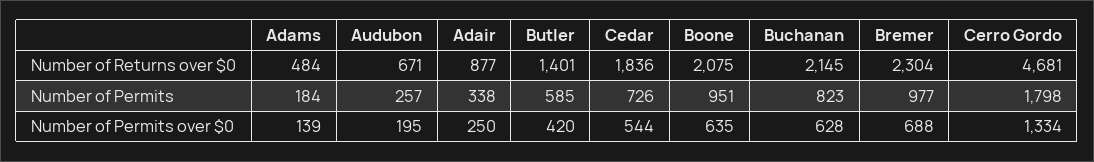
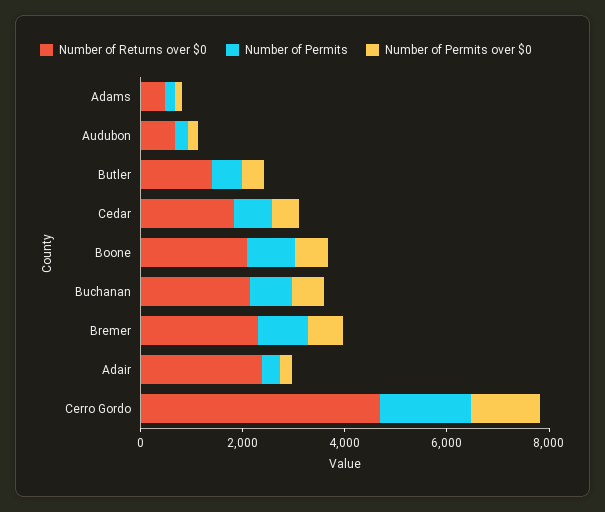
  {
    "Number of Returns over $0": {
      "Adams": 484,
      "Audubon": 671,
-     "Adair": 877,
+     "Adair": 2500,
      "Butler": 1401,
      "Cedar": 1836,
      "Boone": 2075,
      "Buchanan": 2145,
      "Bremer": 2304,
      "Cerro Gordo": 4681
    },
    "Number of Permits": {
      "Adams": 184,
      "Audubon": 257,
      "Adair": 338,
      "Butler": 585,
      "Cedar": 726,
      "Boone": 951,
      "Buchanan": 823,
      "Bremer": 977,
      "Cerro Gordo": 1798
    },
    "Number of Permits over $0": {
      "Adams": 139,
      "Audubon": 195,
      "Adair": 250,
      "Butler": 420,
      "Cedar": 544,
      "Boone": 635,
      "Buchanan": 628,
      "Bremer": 688,
      "Cerro Gordo": 1334
    }
  }

